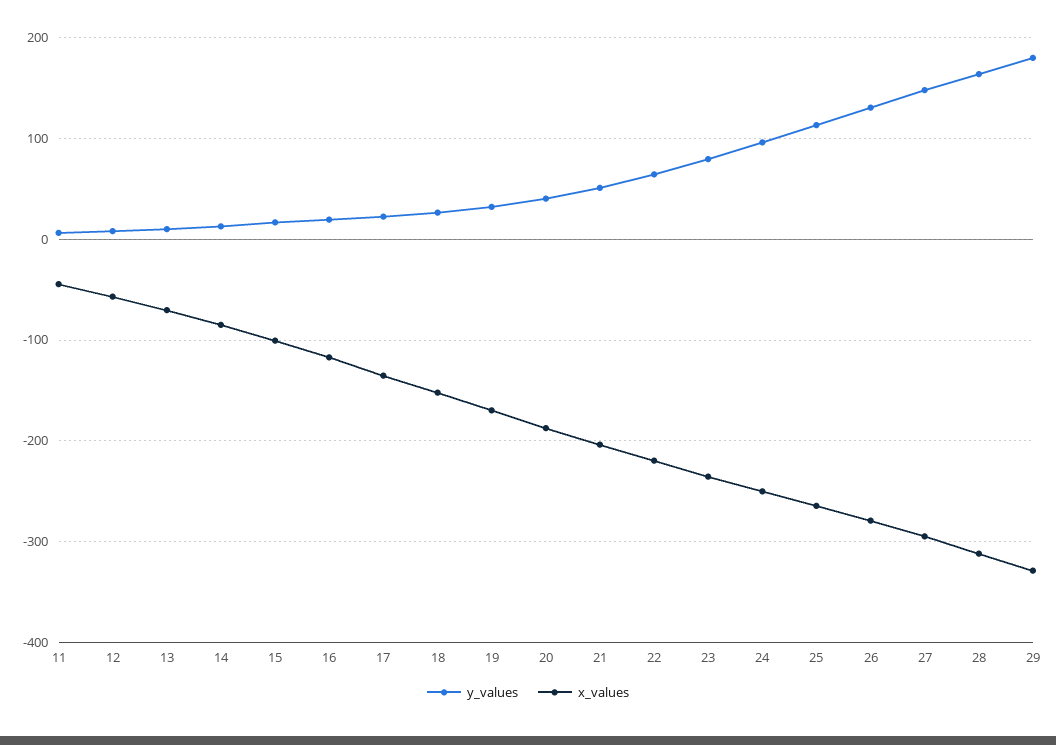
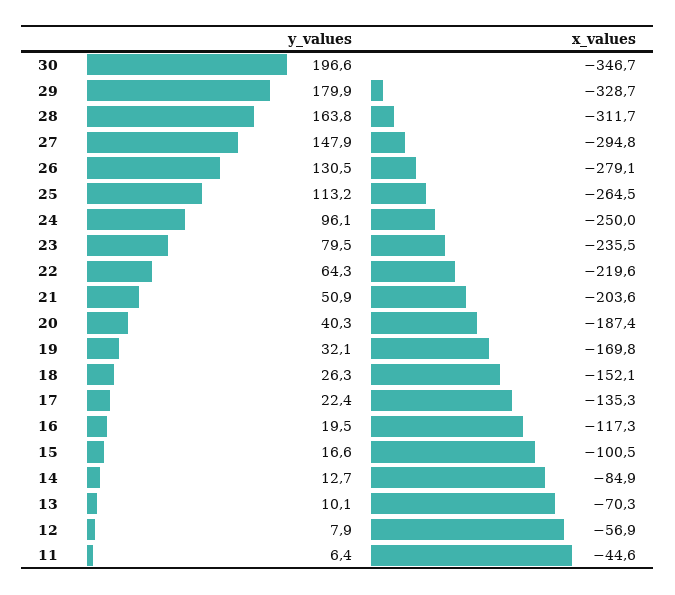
  {
    "y_values": {
      "11": 6.4,
      "12": 7.9,
      "13": 10.1,
      "14": 12.7,
      "15": 16.6,
      "16": 19.5,
      "17": 22.4,
      "18": 26.3,
      "19": 32.1,
      "20": 40.3,
      "21": 50.9,
      "22": 64.3,
      "23": 79.5,
      "24": 96.1,
      "25": 113.2,
      "26": 130.5,
      "27": 147.9,
      "28": 163.8,
-     "29": 179.9
+     "29": 179.9,
+     "30": 196.6
    },
    "x_values": {
      "11": -44.6,
      "12": -56.9,
      "13": -70.3,
      "14": -84.9,
      "15": -100.5,
      "16": -117.3,
      "17": -135.3,
      "18": -152.1,
      "19": -169.8,
      "20": -187.4,
      "21": -203.6,
      "22": -219.6,
      "23": -235.5,
      "24": -250,
      "25": -264.5,
      "26": -279.1,
      "27": -294.8,
      "28": -311.7,
-     "29": -328.7
+     "29": -328.7,
+     "30": -346.7
    }
  }

